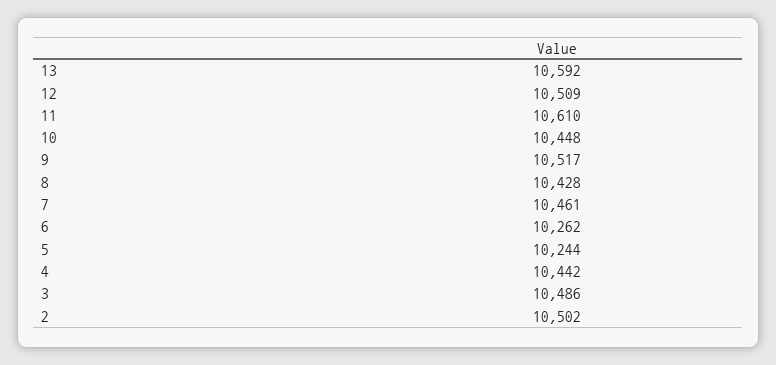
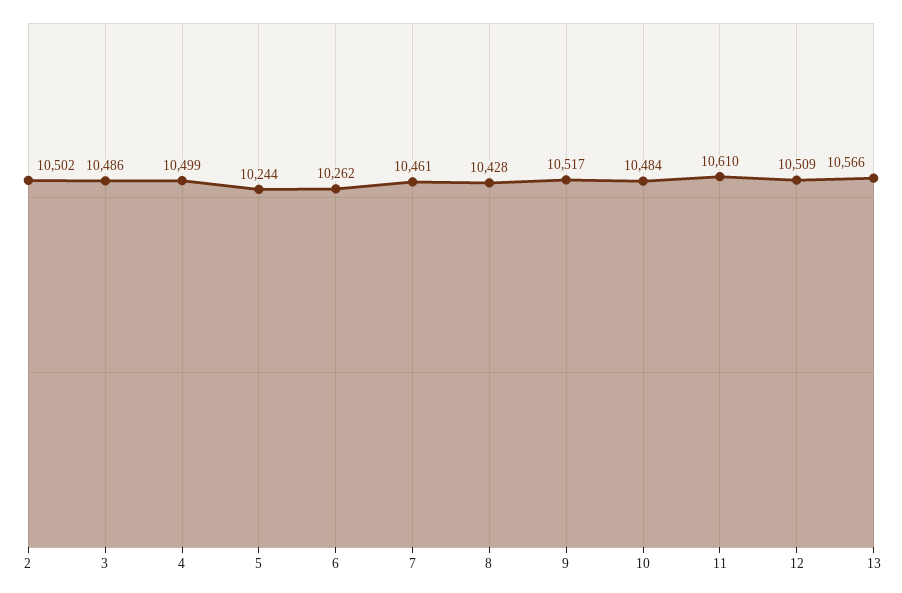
  {
-   "13": 10592,
+   "13": 10566,
    "12": 10509,
    "11": 10610,
-   "10": 10448,
+   "10": 10484,
    "9": 10517,
    "8": 10428,
    "7": 10461,
    "6": 10262,
    "5": 10244,
-   "4": 10442,
+   "4": 10499,
    "3": 10486,
    "2": 10502
  }

